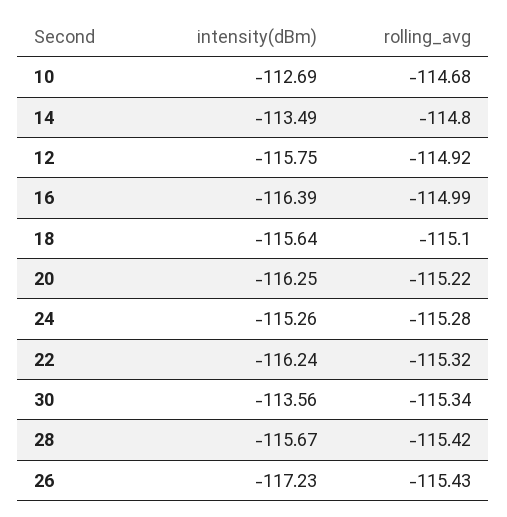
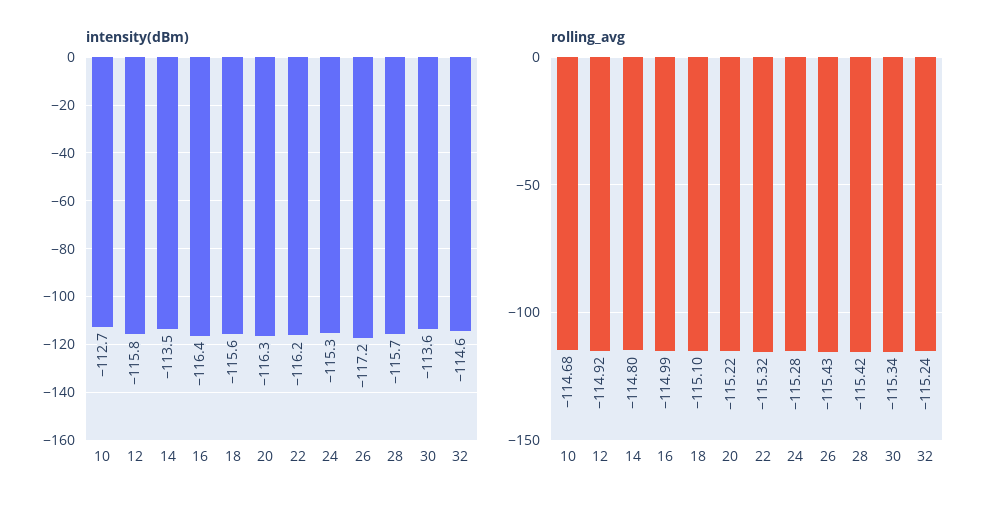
  {
    "intensity(dBm)": {
      "10": -112.69,
      "14": -113.49,
      "12": -115.75,
      "16": -116.39,
      "18": -115.64,
      "20": -116.25,
      "24": -115.26,
      "22": -116.24,
      "30": -113.56,
      "28": -115.67,
-     "26": -117.23
+     "26": -117.23,
+     "32": -114.6
    },
    "rolling_avg": {
      "10": -114.68,
      "14": -114.8,
      "12": -114.92,
      "16": -114.99,
      "18": -115.1,
      "20": -115.22,
      "24": -115.28,
      "22": -115.32,
      "30": -115.34,
      "28": -115.42,
-     "26": -115.43
+     "26": -115.43,
+     "32": -115.24
    }
  }

